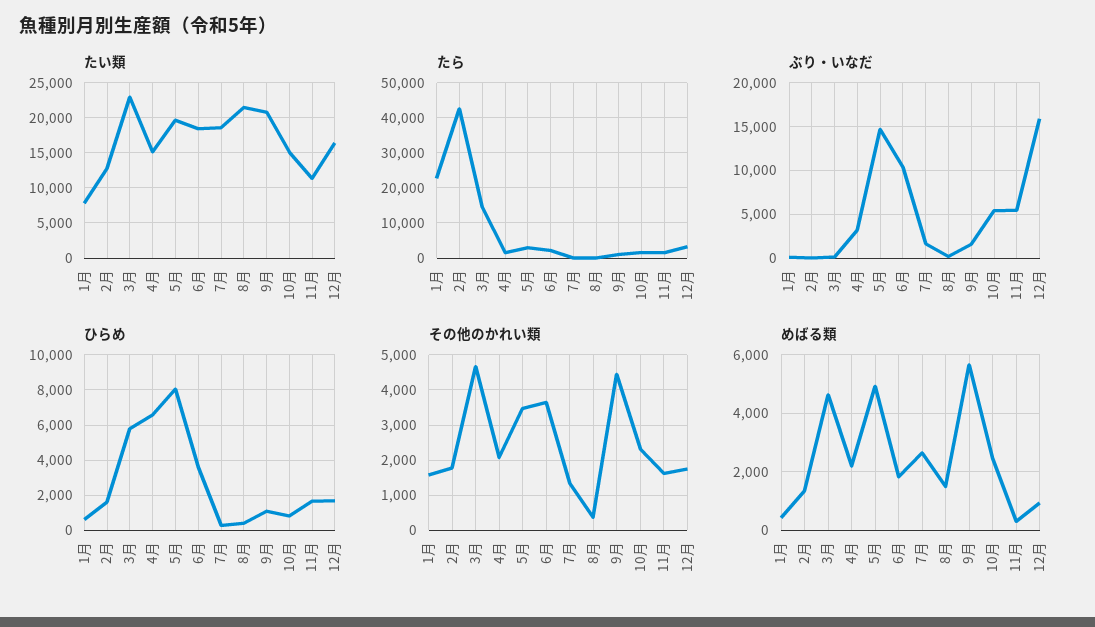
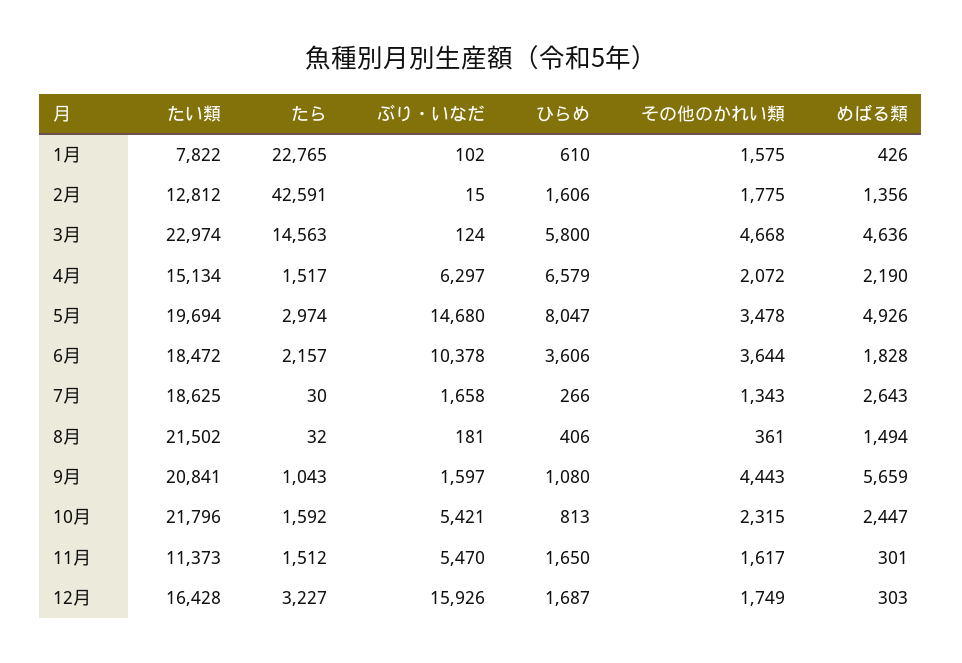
  {
    "たい類": {
      "1月": 7822,
      "2月": 12812,
      "3月": 22974,
      "4月": 15134,
      "5月": 19694,
      "6月": 18472,
      "7月": 18625,
      "8月": 21502,
      "9月": 20841,
-     "10月": 15000,
+     "10月": 21796,
      "11月": 11373,
      "12月": 16428
    },
    "たら": {
      "1月": 22765,
      "2月": 42591,
      "3月": 14563,
      "4月": 1517,
      "5月": 2974,
      "6月": 2157,
      "7月": 30,
      "8月": 32,
      "9月": 1043,
      "10月": 1592,
      "11月": 1512,
      "12月": 3227
    },
    "ぶり・いなだ": {
      "1月": 102,
      "2月": 15,
      "3月": 124,
-     "4月": 3000,
+     "4月": 6297,
      "5月": 14680,
      "6月": 10378,
      "7月": 1658,
      "8月": 181,
      "9月": 1597,
      "10月": 5421,
      "11月": 5470,
      "12月": 15926
    },
    "ひらめ": {
      "1月": 610,
      "2月": 1606,
      "3月": 5800,
      "4月": 6579,
      "5月": 8047,
      "6月": 3606,
      "7月": 266,
      "8月": 406,
      "9月": 1080,
      "10月": 813,
      "11月": 1650,
      "12月": 1687
    },
    "その他のかれい類": {
      "1月": 1575,
      "2月": 1775,
      "3月": 4668,
      "4月": 2072,
      "5月": 3478,
      "6月": 3644,
      "7月": 1343,
      "8月": 361,
      "9月": 4443,
      "10月": 2315,
      "11月": 1617,
      "12月": 1749
    },
    "めばる類": {
      "1月": 426,
      "2月": 1356,
      "3月": 4636,
      "4月": 2190,
      "5月": 4926,
      "6月": 1828,
      "7月": 2643,
      "8月": 1494,
      "9月": 5659,
      "10月": 2447,
      "11月": 301,
-     "12月": 1000
+     "12月": 303
    }
  }

